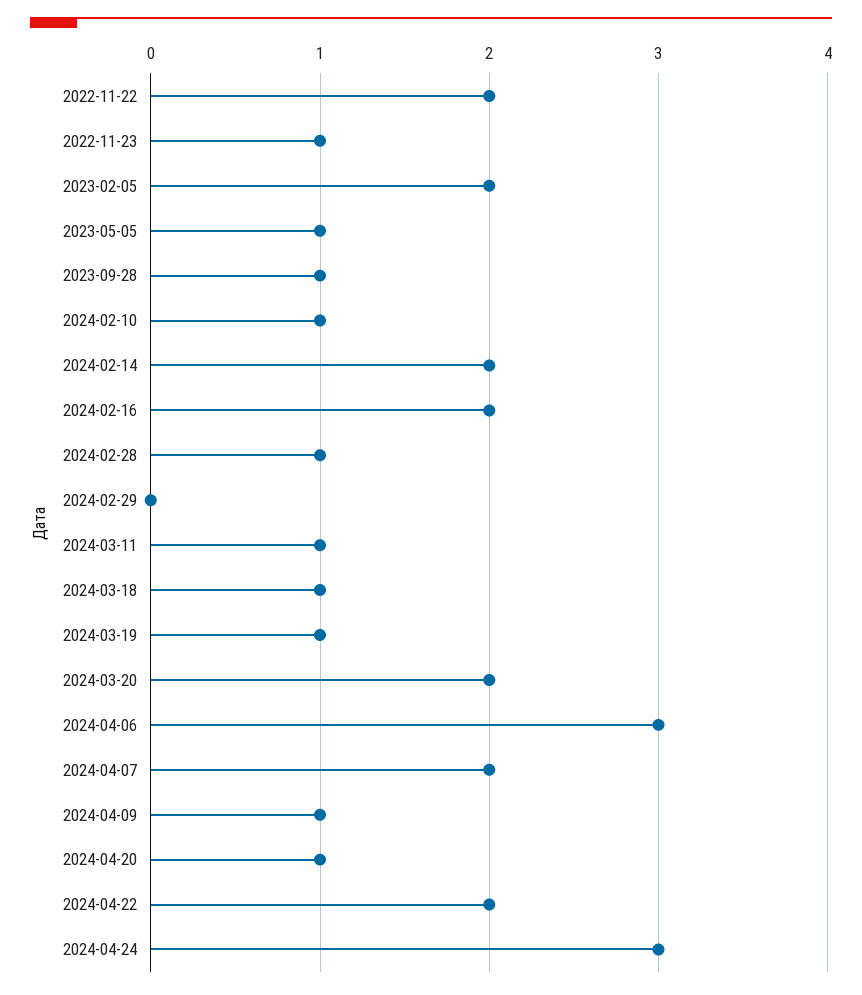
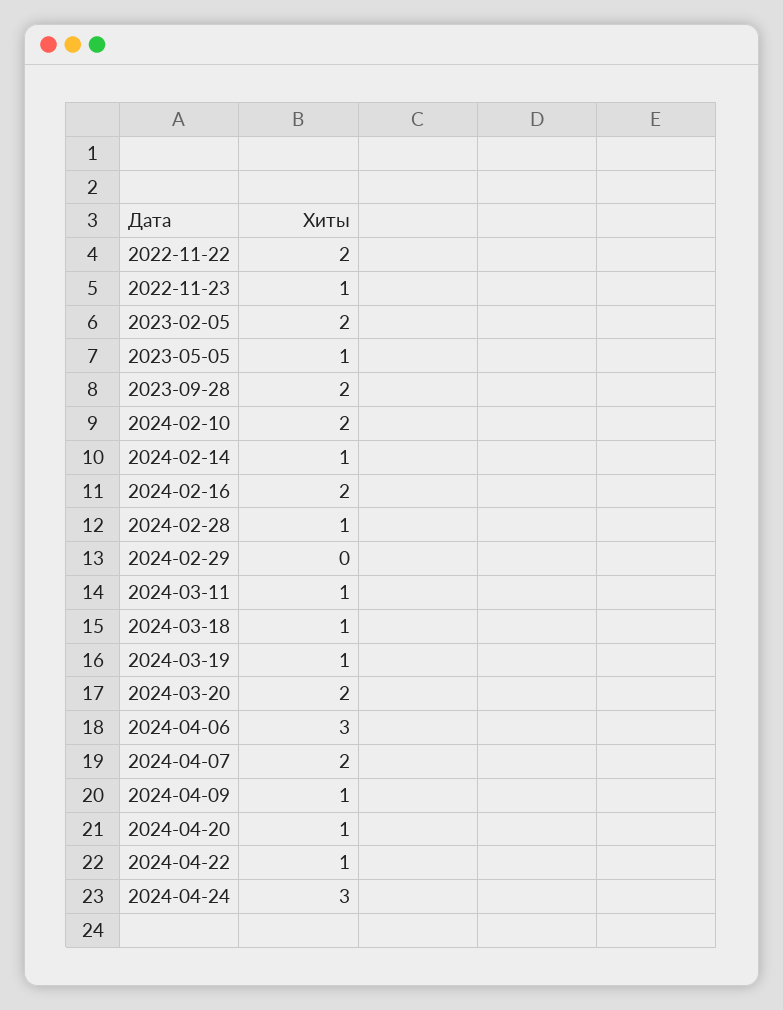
  {
    "2022-11-22": 2,
    "2022-11-23": 1,
    "2023-02-05": 2,
    "2023-05-05": 1,
-   "2023-09-28": 1,
+   "2023-09-28": 2,
-   "2024-02-10": 1,
+   "2024-02-10": 2,
-   "2024-02-14": 2,
+   "2024-02-14": 1,
    "2024-02-16": 2,
    "2024-02-28": 1,
    "2024-02-29": 0,
    "2024-03-11": 1,
    "2024-03-18": 1,
    "2024-03-19": 1,
    "2024-03-20": 2,
    "2024-04-06": 3,
    "2024-04-07": 2,
    "2024-04-09": 1,
    "2024-04-20": 1,
-   "2024-04-22": 2,
+   "2024-04-22": 1,
    "2024-04-24": 3
  }

